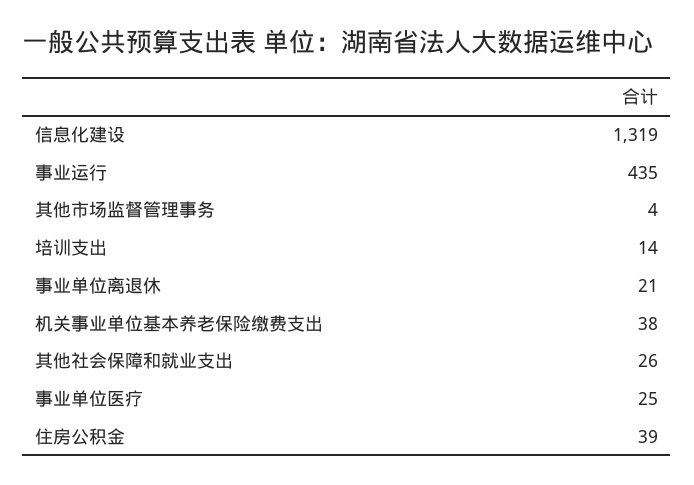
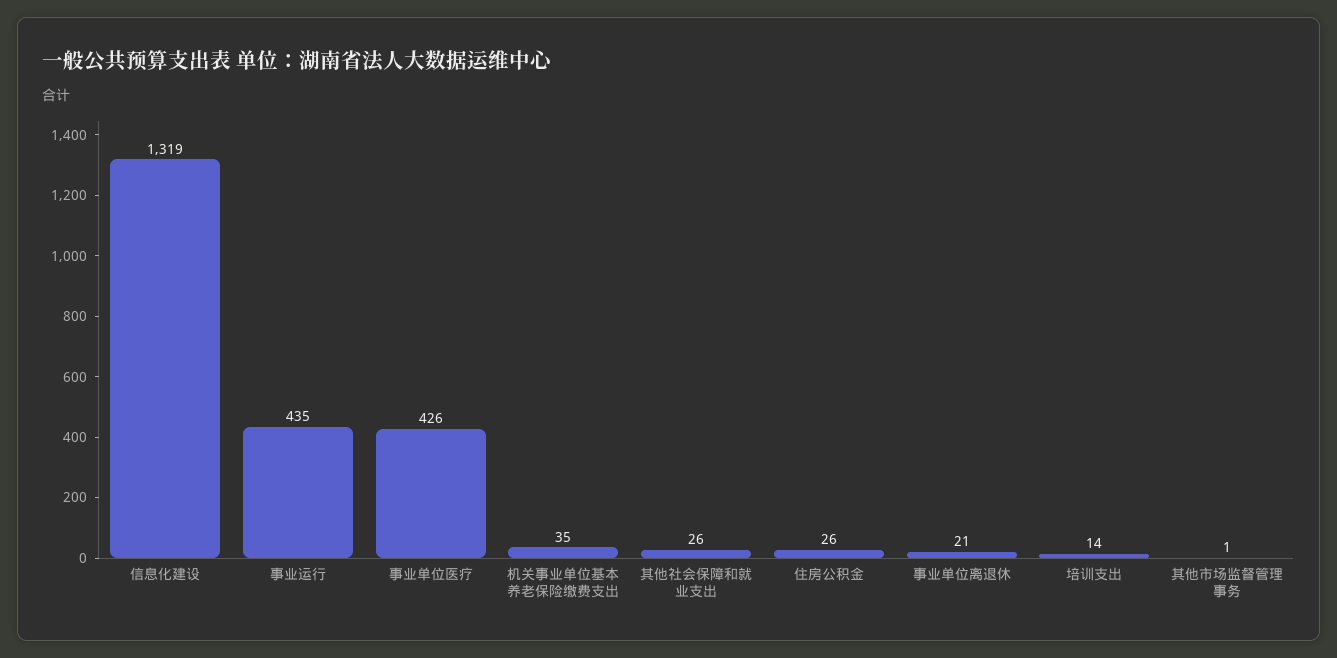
  {
    "信息化建设": 1319,
    "事业运行": 435,
-   "其他市场监督管理事务": 4,
+   "其他市场监督管理事务": 1,
    "培训支出": 14,
    "事业单位离退休": 21,
-   "机关事业单位基本养老保险缴费支出": 38,
+   "机关事业单位基本养老保险缴费支出": 35,
    "其他社会保障和就业支出": 26,
-   "事业单位医疗": 25,
+   "事业单位医疗": 426,
-   "住房公积金": 39
+   "住房公积金": 26
  }

